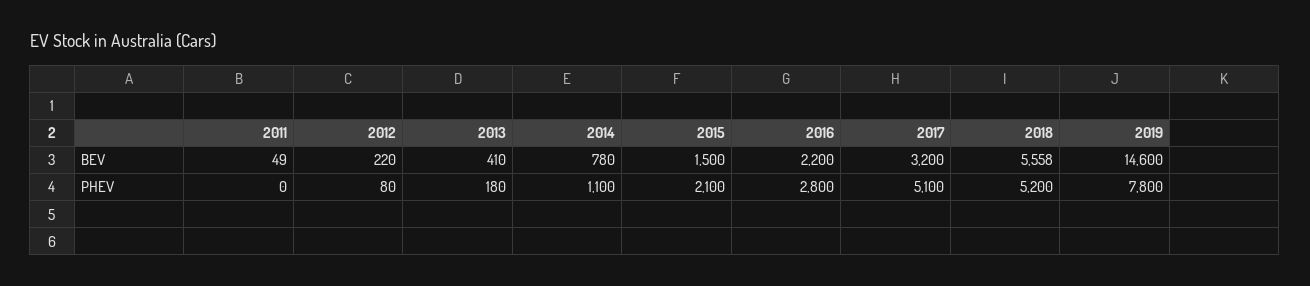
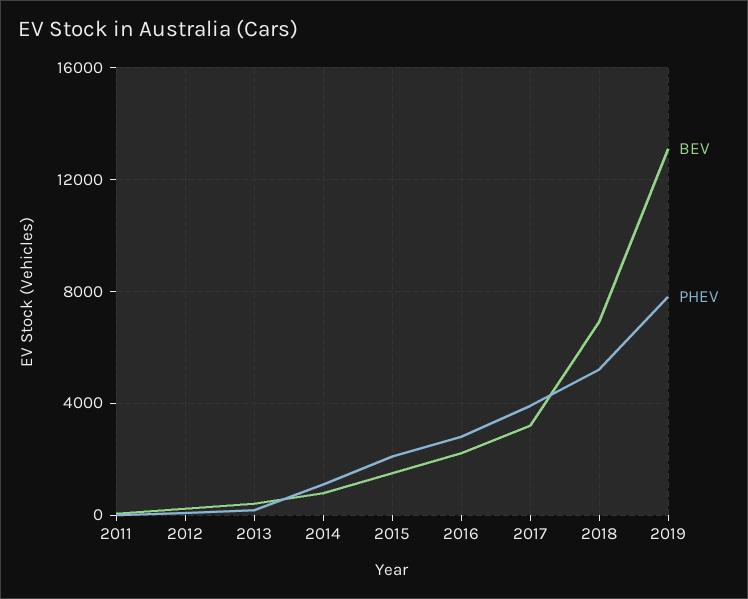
  {
    "BEV": {
      "2011": 49,
      "2012": 220,
      "2013": 410,
      "2014": 780,
      "2015": 1500,
      "2016": 2200,
      "2017": 3200,
-     "2018": 5558,
+     "2018": 7000,
-     "2019": 14600
+     "2019": 13000
    },
    "PHEV": {
      "2011": 0,
      "2012": 80,
      "2013": 180,
      "2014": 1100,
      "2015": 2100,
      "2016": 2800,
-     "2017": 5100,
+     "2017": 4000,
      "2018": 5200,
      "2019": 7800
    }
  }

